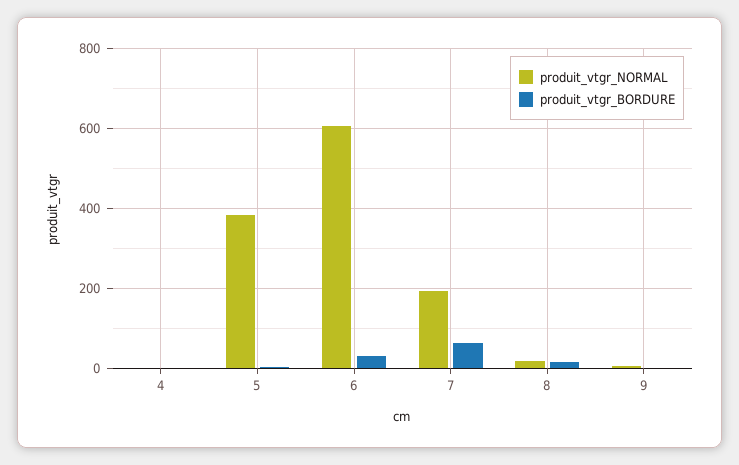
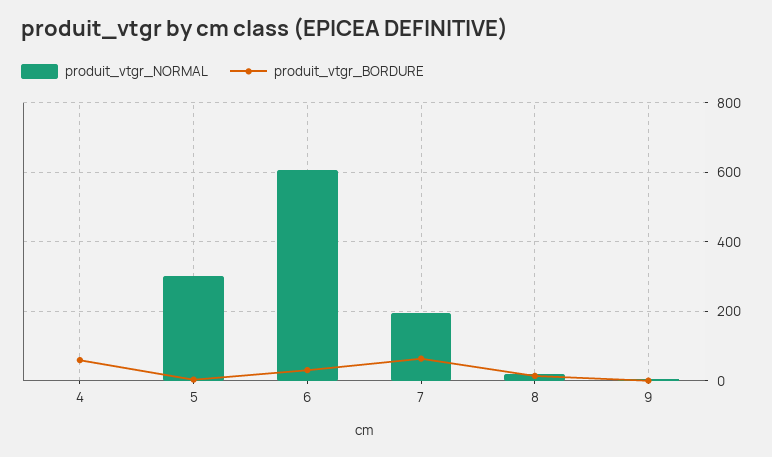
  {
    "produit_vtgr_NORMAL": {
      "4": 0,
-     "5": 380,
+     "5": 300,
      "6": 600,
      "7": 200,
      "8": 20,
      "9": 0
    },
    "produit_vtgr_BORDURE": {
-     "4": 0,
+     "4": 60,
      "5": 0,
      "6": 40,
      "7": 60,
      "8": 20,
      "9": 0
    }
  }

